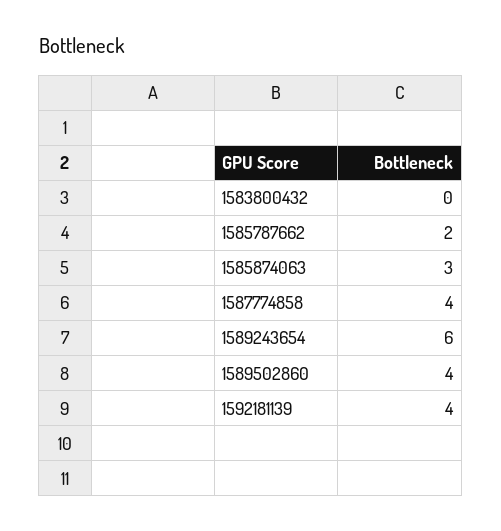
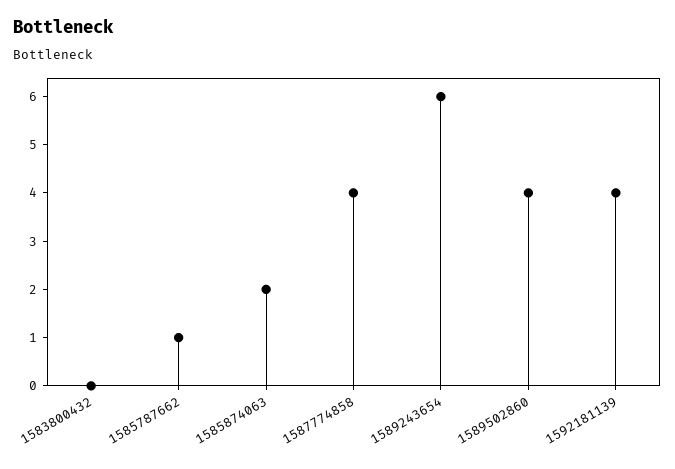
  {
    "1583800432": 0,
-   "1585787662": 2,
+   "1585787662": 1,
-   "1585874063": 3,
+   "1585874063": 2,
    "1587774858": 4,
    "1589243654": 6,
    "1589502860": 4,
    "1592181139": 4
  }

